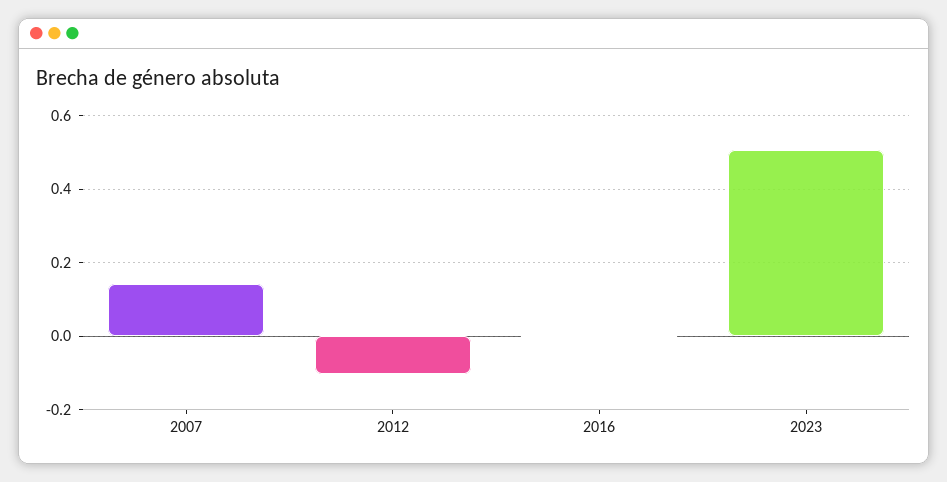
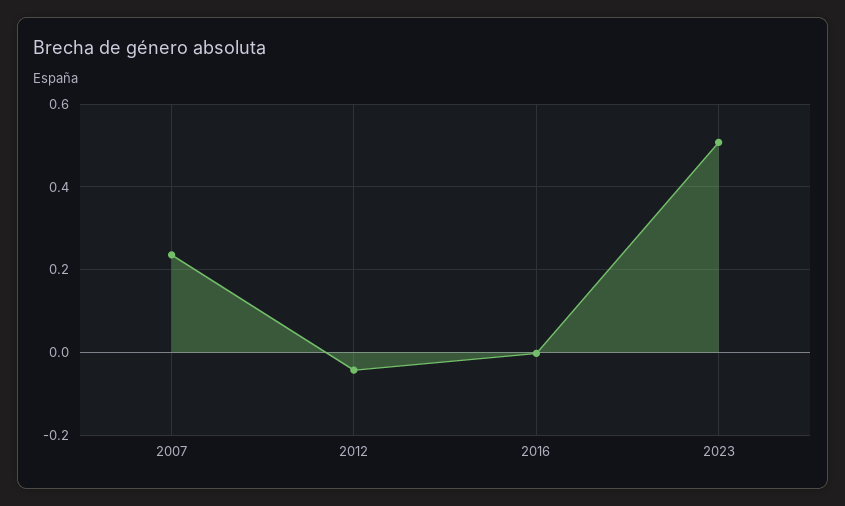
  {
-   "2007": 0.14,
+   "2007": 0.24,
-   "2012": -0.1,
+   "2012": -0.04,
    "2016": 0,
    "2023": 0.5
  }

